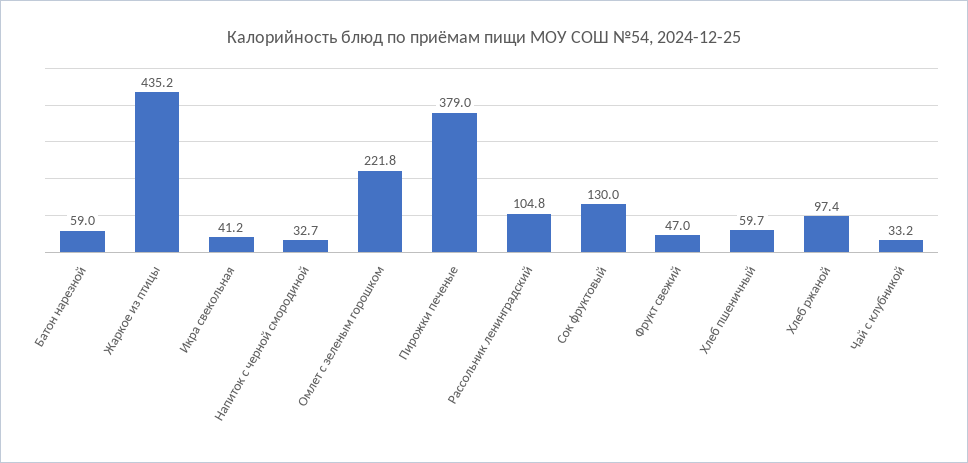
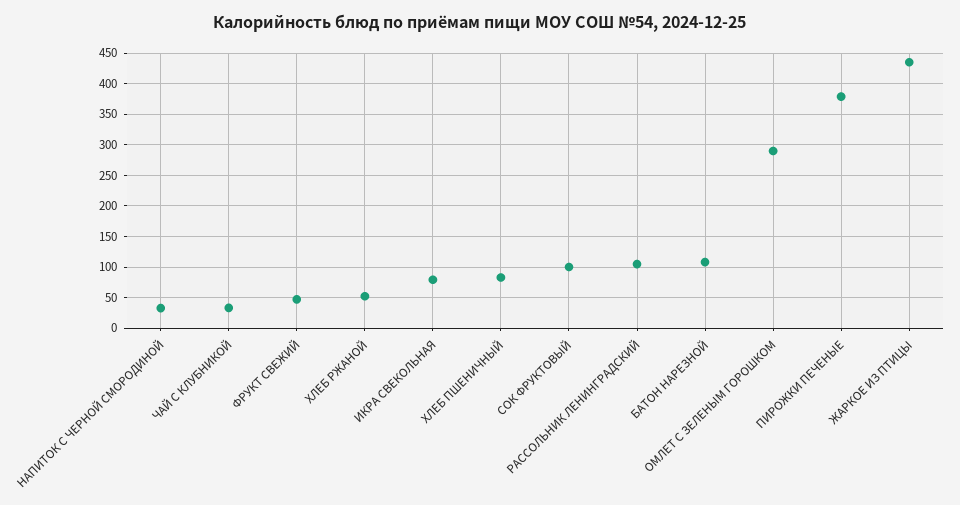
  {
-   "Батон нарезной": 59,
+   "Батон нарезной": 110,
    "Жаркое из птицы": 435.2,
-   "Икра свекольная": 41.2,
+   "Икра свекольная": 80,
    "Напиток с черной смородиной": 32.7,
-   "Омлет с зеленым горошком": 221.8,
+   "Омлет с зеленым горошком": 290,
    "Пирожки печеные": 379,
    "Рассольник ленинградский": 104.8,
-   "Сок фруктовый": 130,
+   "Сок фруктовый": 100,
    "Фрукт свежий": 47,
-   "Хлеб пшеничный": 59.7,
+   "Хлеб пшеничный": 80,
-   "Хлеб ржаной": 97.4,
+   "Хлеб ржаной": 50,
    "Чай с клубникой": 33.2
  }

